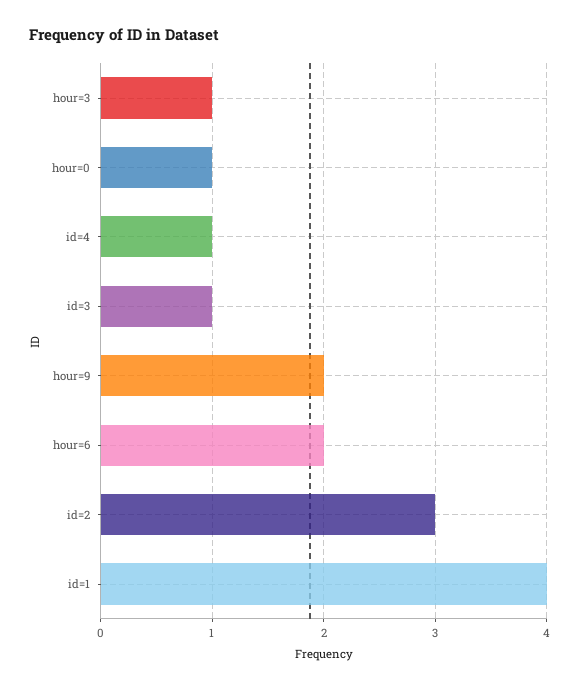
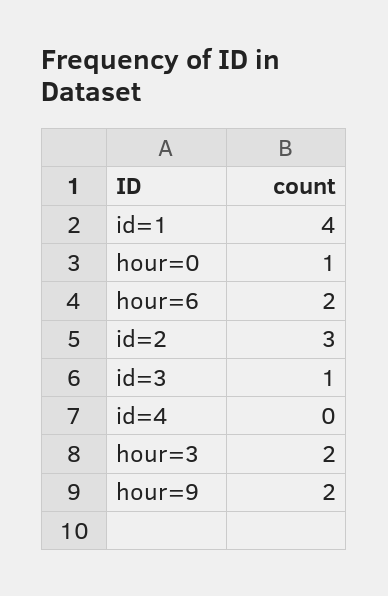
  {
-   "hour=3": 1,
+   "hour=3": 2,
    "hour=0": 1,
-   "id=4": 1,
+   "id=4": 0,
    "id=3": 1,
    "hour=9": 2,
    "hour=6": 2,
    "id=2": 3,
    "id=1": 4
  }

